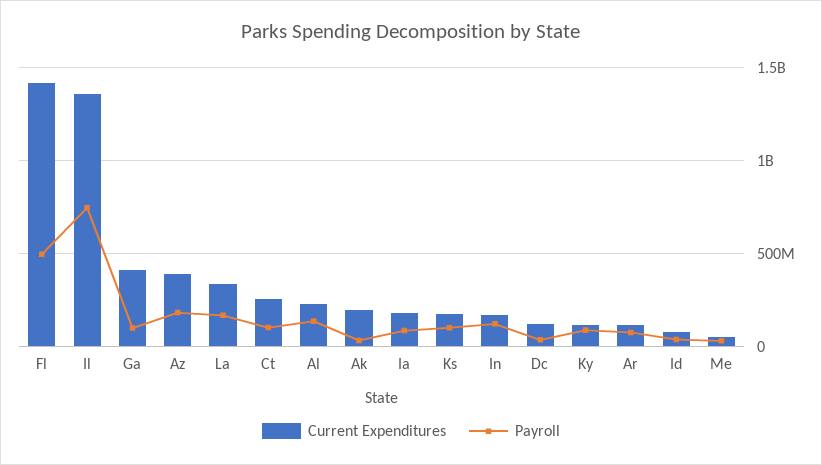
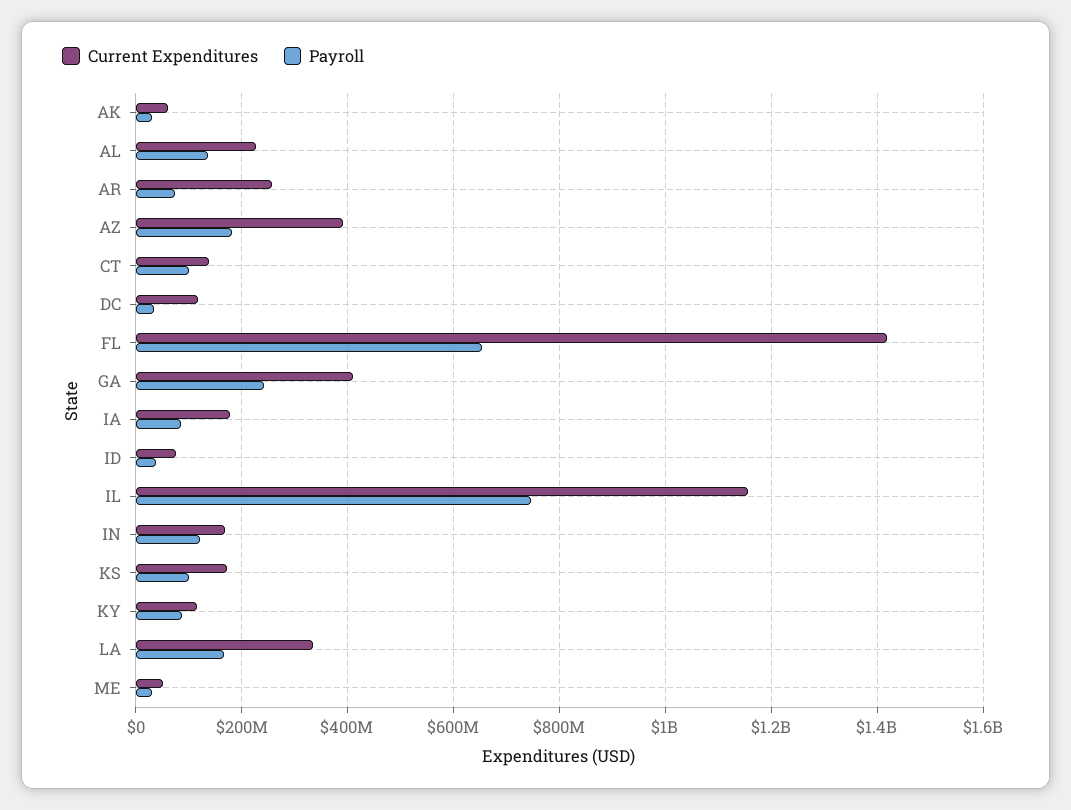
  {
    "Current Expenditures": {
      "Fl": 1420000000,
-     "Il": 1350000000,
+     "Il": 1160000000,
      "Ga": 420000000,
      "Az": 400000000,
      "La": 340000000,
-     "Ct": 250000000,
+     "Ct": 140000000,
      "Al": 220000000,
-     "Ak": 200000000,
+     "Ak": 60000000,
      "Ia": 180000000,
      "Ks": 180000000,
      "In": 160000000,
      "Dc": 120000000,
      "Ky": 120000000,
-     "Ar": 100000000,
+     "Ar": 260000000,
      "Id": 80000000,
      "Me": 60000000
    },
    "Payroll": {
-     "Fl": 500000000,
+     "Fl": 660000000,
      "Il": 740000000,
-     "Ga": 100000000,
+     "Ga": 240000000,
      "Az": 180000000,
      "La": 160000000,
      "Ct": 100000000,
      "Al": 140000000,
      "Ak": 40000000,
      "Ia": 80000000,
      "Ks": 100000000,
      "In": 120000000,
      "Dc": 40000000,
      "Ky": 80000000,
      "Ar": 80000000,
      "Id": 40000000,
      "Me": 40000000
    }
  }

